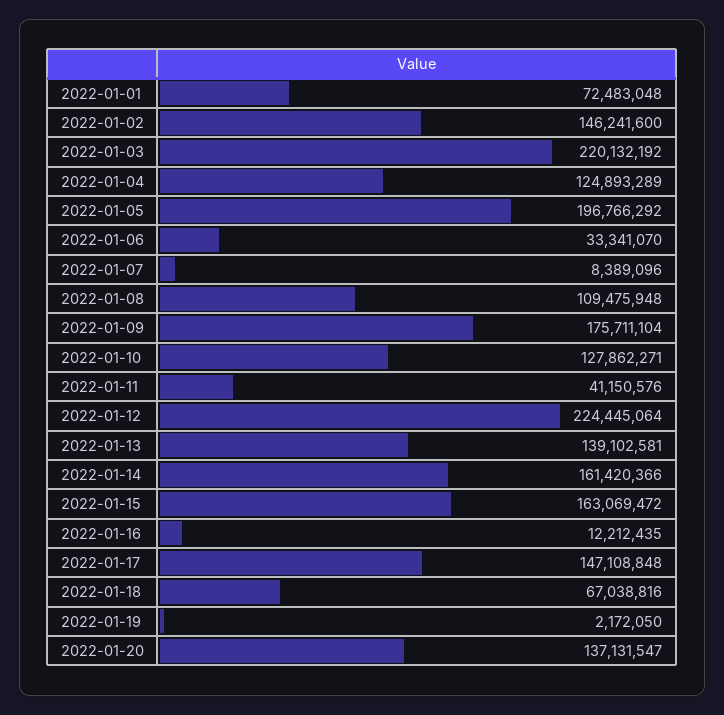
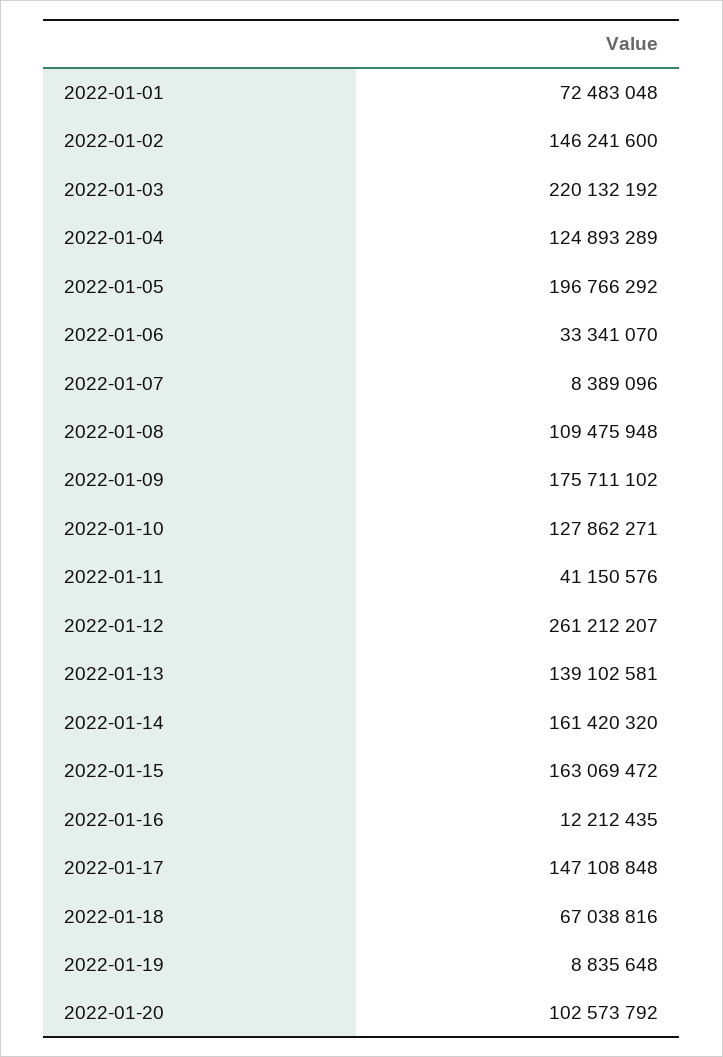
  {
    "2022-01-01": 72483048,
    "2022-01-02": 146241600,
    "2022-01-03": 220132192,
    "2022-01-04": 124893289,
    "2022-01-05": 196766292,
    "2022-01-06": 33341070,
    "2022-01-07": 8389096,
    "2022-01-08": 109475948,
-   "2022-01-09": 175711104,
+   "2022-01-09": 175711102,
    "2022-01-10": 127862271,
    "2022-01-11": 41150576,
-   "2022-01-12": 224445064,
+   "2022-01-12": 261212207,
    "2022-01-13": 139102581,
-   "2022-01-14": 161420366,
+   "2022-01-14": 161420320,
    "2022-01-15": 163069472,
    "2022-01-16": 12212435,
    "2022-01-17": 147108848,
    "2022-01-18": 67038816,
-   "2022-01-19": 2172050,
+   "2022-01-19": 8835648,
-   "2022-01-20": 137131547
+   "2022-01-20": 102573792
  }

